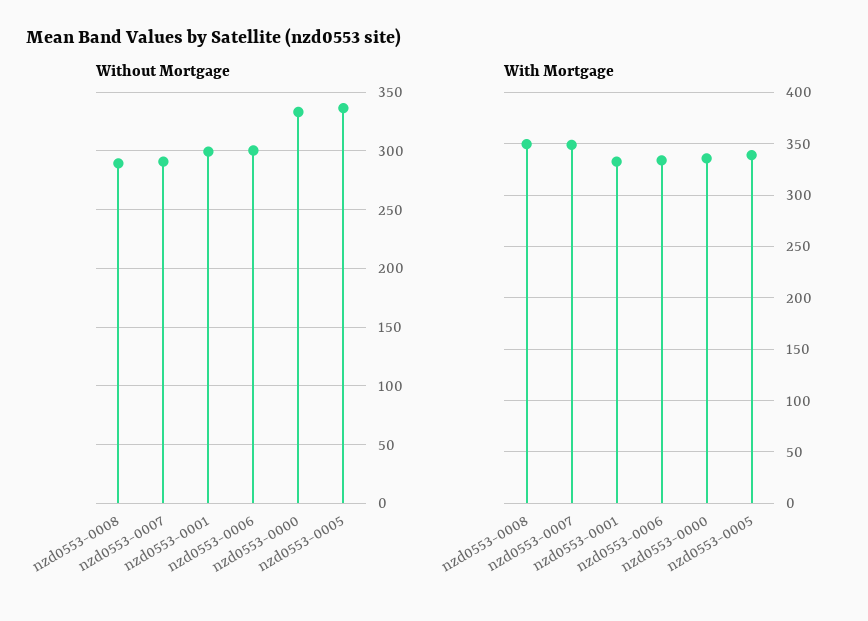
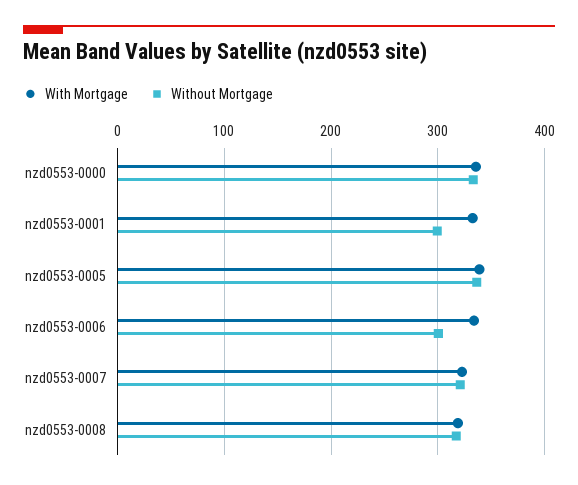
  {
    "Without Mortgage": {
-     "nzd0553-0008": 290,
+     "nzd0553-0008": 320,
-     "nzd0553-0007": 290,
+     "nzd0553-0007": 320,
      "nzd0553-0001": 300,
      "nzd0553-0006": 300,
      "nzd0553-0000": 330,
      "nzd0553-0005": 340
    },
    "With Mortgage": {
-     "nzd0553-0008": 350,
+     "nzd0553-0008": 320,
-     "nzd0553-0007": 350,
+     "nzd0553-0007": 320,
      "nzd0553-0001": 330,
      "nzd0553-0006": 330,
      "nzd0553-0000": 340,
      "nzd0553-0005": 340
    }
  }

